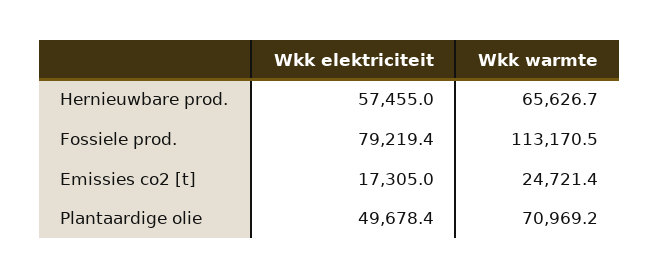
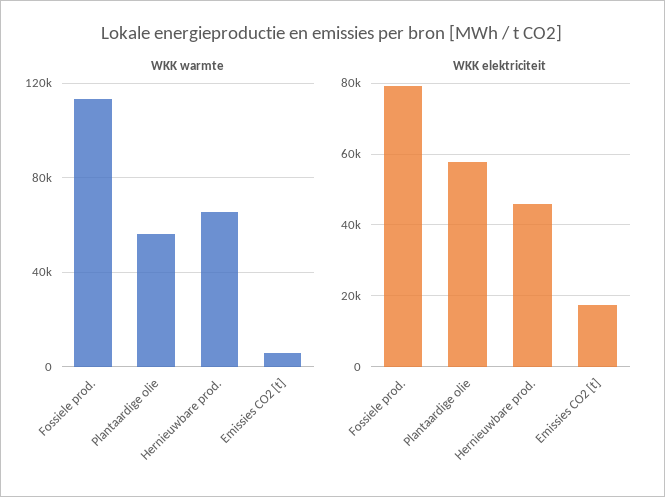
  {
    "Wkk elektriciteit": {
-     "Hernieuwbare prod.": 57455,
+     "Hernieuwbare prod.": 46000,
      "Fossiele prod.": 79219.4,
      "Emissies co2 [t]": 17305,
-     "Plantaardige olie": 49678.4
+     "Plantaardige olie": 58000
    },
    "Wkk warmte": {
      "Hernieuwbare prod.": 65626.7,
      "Fossiele prod.": 113170.5,
-     "Emissies co2 [t]": 24721.4,
+     "Emissies co2 [t]": 5000,
-     "Plantaardige olie": 70969.2
+     "Plantaardige olie": 55000
    }
  }

